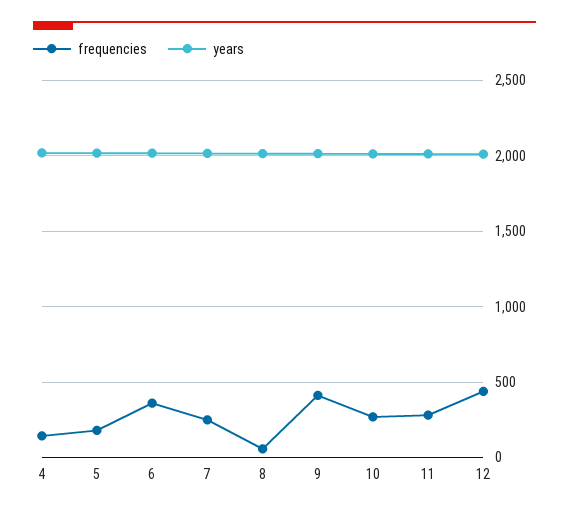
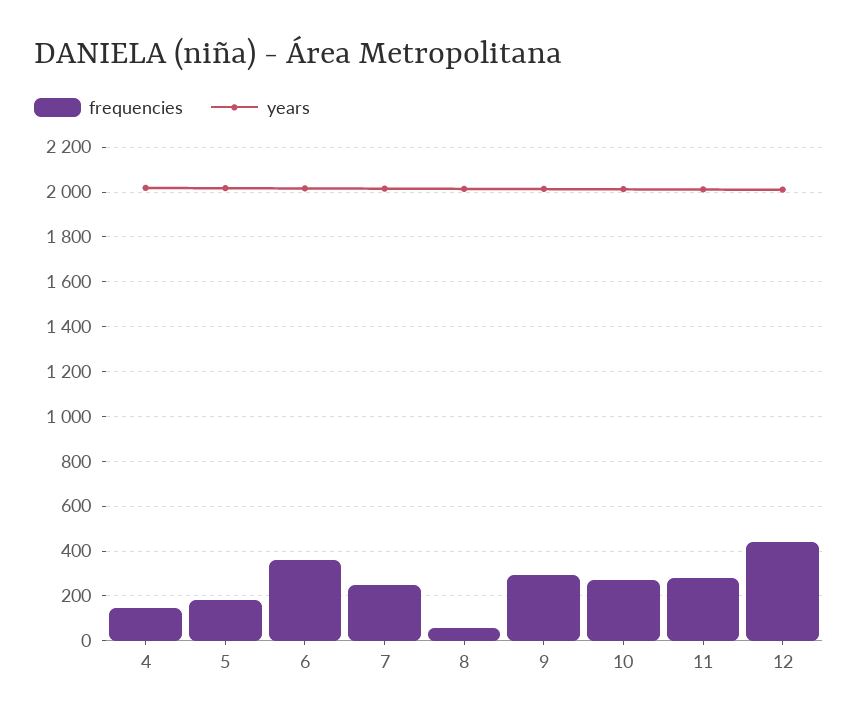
  {
    "frequencies": {
      "4": 150,
      "5": 200,
      "6": 350,
      "7": 250,
      "8": 50,
-     "9": 400,
+     "9": 300,
      "10": 250,
      "11": 300,
      "12": 450
    },
    "years": {
      "4": 2000,
      "5": 2000,
      "6": 2000,
      "7": 2000,
      "8": 2000,
      "9": 2000,
      "10": 2000,
      "11": 2000,
      "12": 2000
    }
  }

